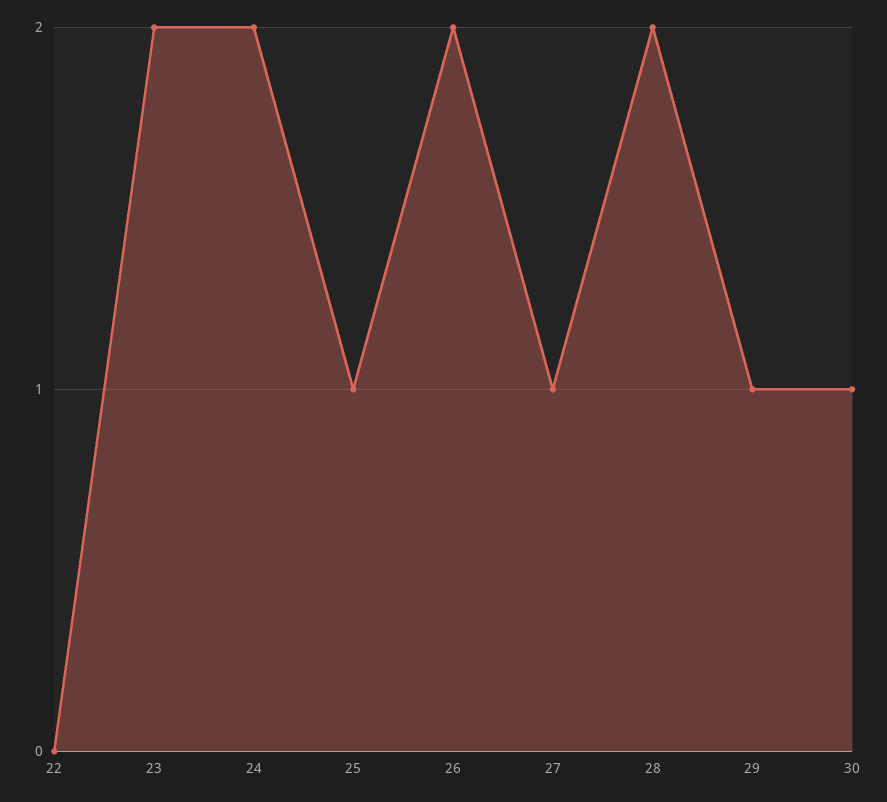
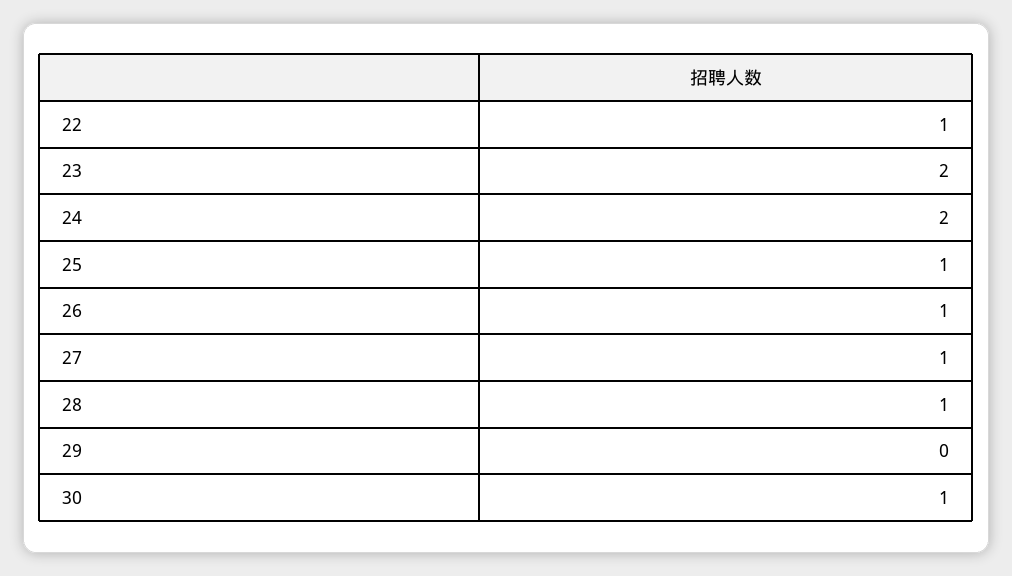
  {
-   "22": 0,
+   "22": 1,
    "23": 2,
    "24": 2,
    "25": 1,
-   "26": 2,
+   "26": 1,
    "27": 1,
-   "28": 2,
+   "28": 1,
-   "29": 1,
+   "29": 0,
    "30": 1
  }

